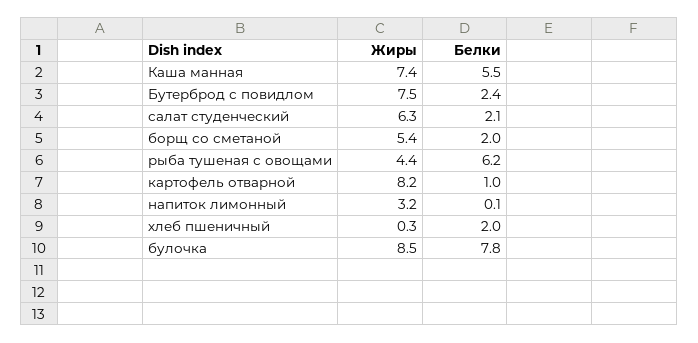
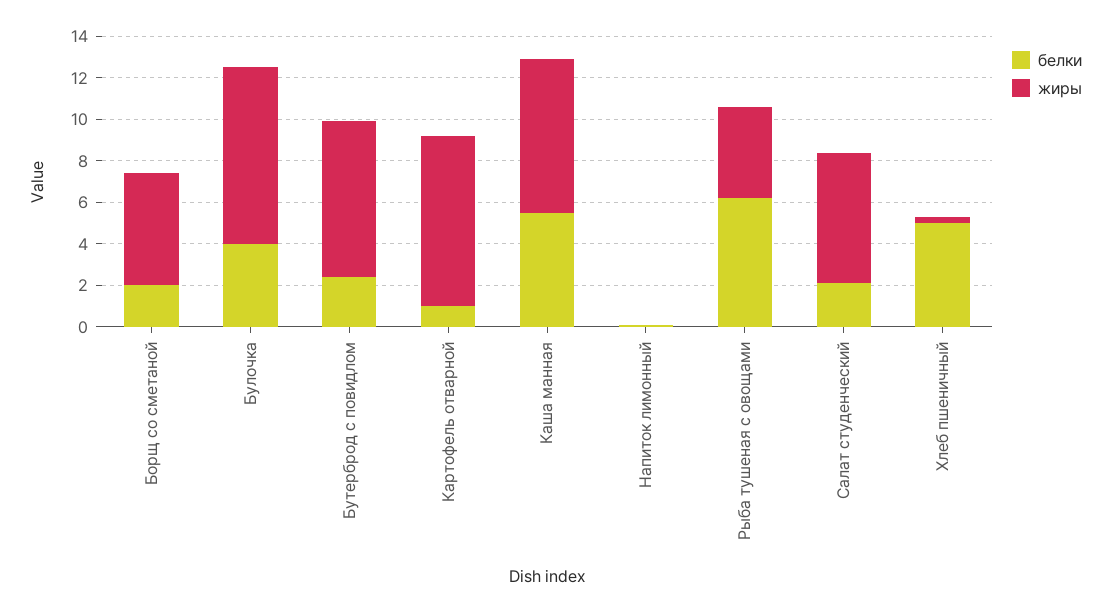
  {
    "Жиры": {
      "Каша манная": 7.4,
      "Бутерброд с повидлом": 7.5,
      "салат студенческий": 6.3,
      "борщ со сметаной": 5.4,
      "рыба тушеная с овощами": 4.4,
      "картофель отварной": 8.2,
-     "напиток лимонный": 3.2,
+     "напиток лимонный": 0,
      "хлеб пшеничный": 0.3,
      "булочка": 8.5
    },
    "Белки": {
      "Каша манная": 5.5,
      "Бутерброд с повидлом": 2.4,
      "салат студенческий": 2.1,
      "борщ со сметаной": 2,
      "рыба тушеная с овощами": 6.2,
      "картофель отварной": 1,
      "напиток лимонный": 0.1,
-     "хлеб пшеничный": 2,
+     "хлеб пшеничный": 5,
-     "булочка": 7.8
+     "булочка": 4
    }
  }

